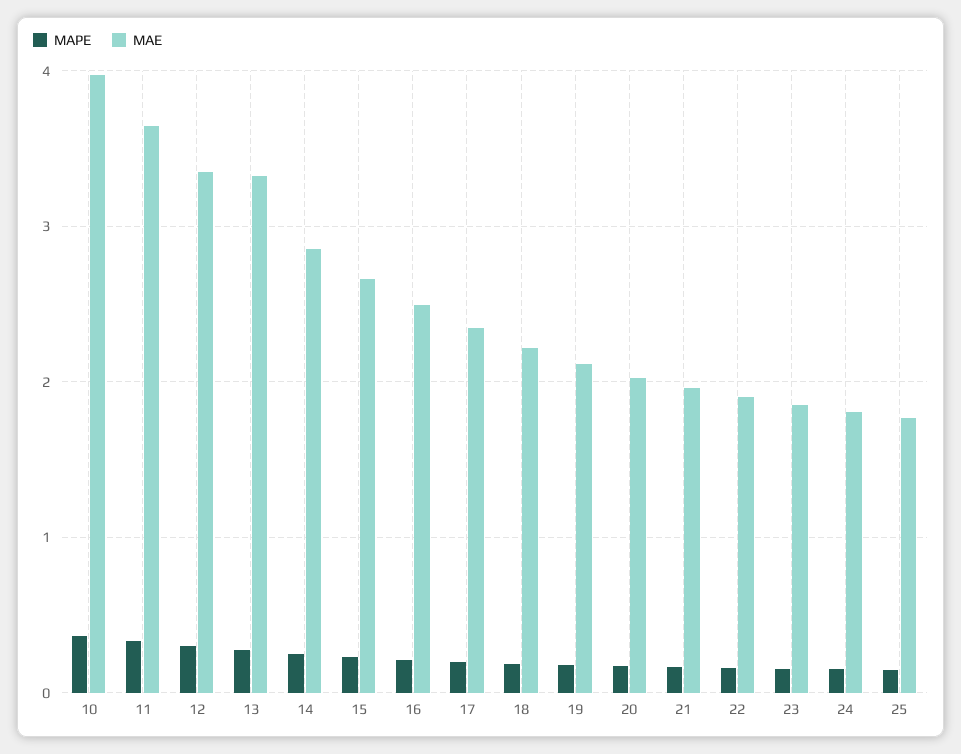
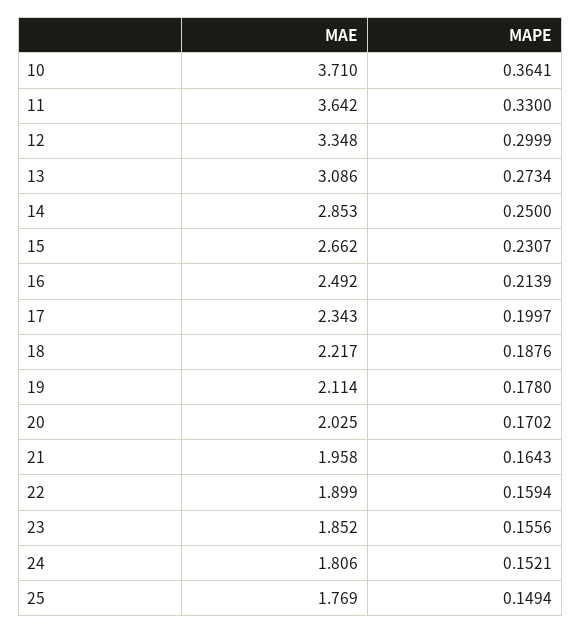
  {
    "MAPE": {
      "10": 0.3641,
      "11": 0.33,
      "12": 0.2999,
      "13": 0.2734,
      "14": 0.25,
      "15": 0.2307,
      "16": 0.2139,
      "17": 0.1997,
      "18": 0.1876,
      "19": 0.178,
      "20": 0.1702,
      "21": 0.1643,
      "22": 0.1594,
      "23": 0.1556,
      "24": 0.1521,
      "25": 0.1494
    },
    "MAE": {
-     "10": 4,
+     "10": 3.71,
      "11": 3.642,
      "12": 3.348,
-     "13": 3.3,
+     "13": 3.086,
      "14": 2.853,
      "15": 2.662,
      "16": 2.492,
      "17": 2.343,
      "18": 2.217,
      "19": 2.114,
      "20": 2.025,
      "21": 1.958,
      "22": 1.899,
      "23": 1.852,
      "24": 1.806,
      "25": 1.769
    }
  }

